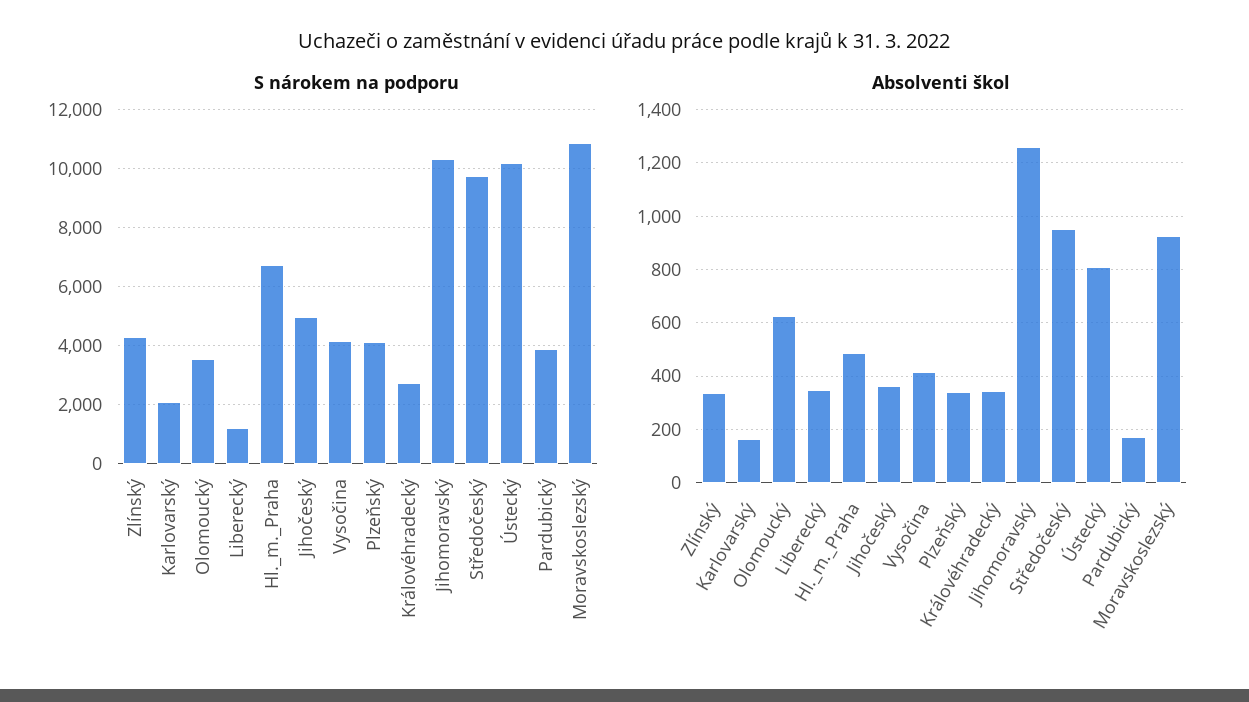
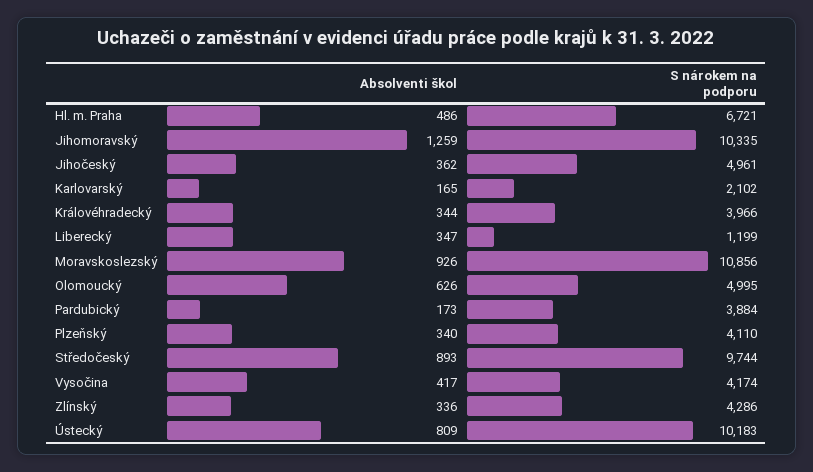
  {
    "S nárokem na podporu": {
      "Zlínský": 4286,
      "Karlovarský": 2102,
-     "Olomoucký": 3500,
+     "Olomoucký": 4995,
      "Liberecký": 1199,
      "Hl._m._Praha": 6721,
      "Jihočeský": 4961,
      "Vysočina": 4174,
      "Plzeňský": 4110,
-     "Královéhradecký": 2750,
+     "Královéhradecký": 3966,
      "Jihomoravský": 10335,
      "Středočeský": 9744,
      "Ústecký": 10183,
      "Pardubický": 3884,
      "Moravskoslezský": 10856
    },
    "Absolventi škol": {
      "Zlínský": 336,
      "Karlovarský": 165,
      "Olomoucký": 626,
      "Liberecký": 347,
      "Hl._m._Praha": 486,
      "Jihočeský": 362,
      "Vysočina": 417,
      "Plzeňský": 340,
      "Královéhradecký": 344,
      "Jihomoravský": 1259,
-     "Středočeský": 950,
+     "Středočeský": 893,
      "Ústecký": 809,
      "Pardubický": 173,
      "Moravskoslezský": 926
    }
  }

